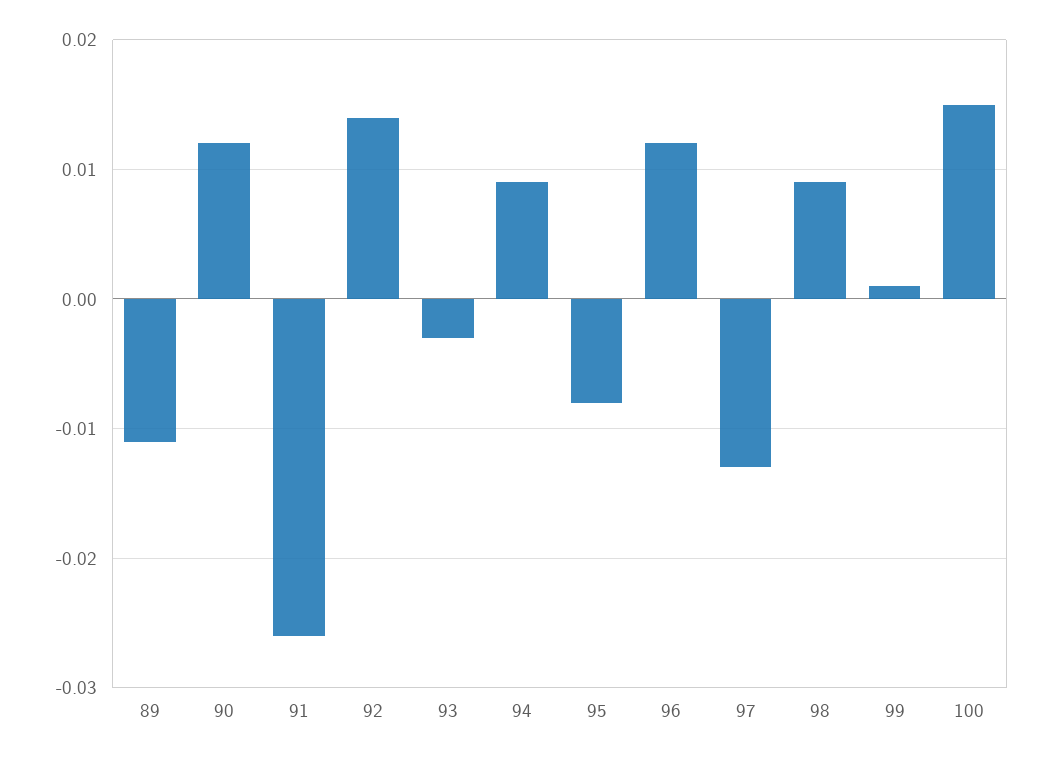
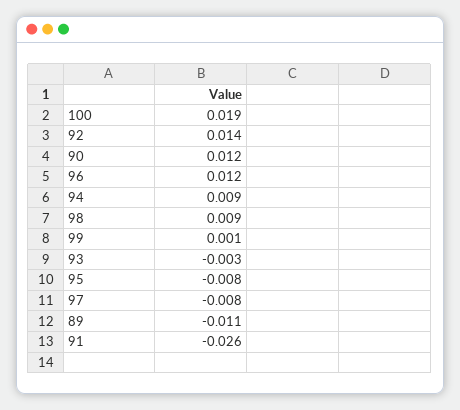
  {
    "89": -0.011,
    "90": 0.012,
    "91": -0.026,
    "92": 0.014,
    "93": -0.003,
    "94": 0.009,
    "95": -0.008,
    "96": 0.012,
-   "97": -0.013,
+   "97": -0.008,
    "98": 0.009,
    "99": 0.001,
-   "100": 0.015
+   "100": 0.019
  }

